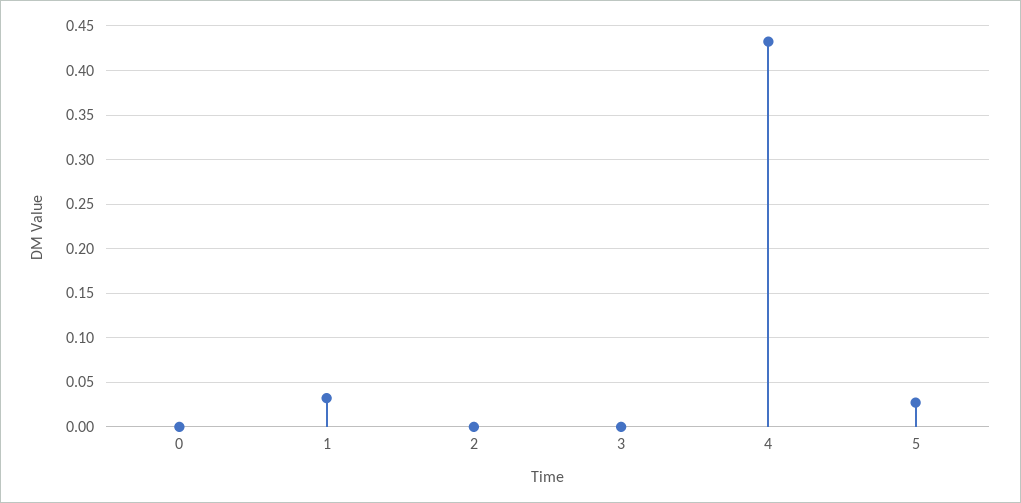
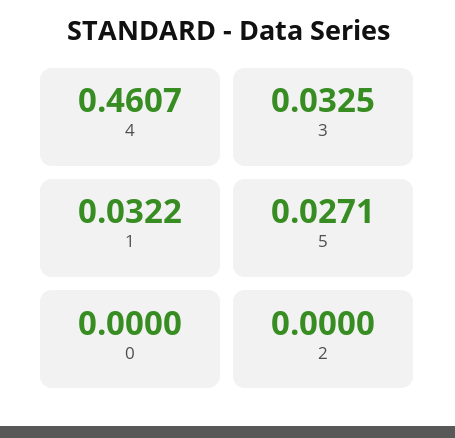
  {
    "0": 0,
    "1": 0.0322,
    "2": 0,
-   "3": 0,
+   "3": 0.0325,
-   "4": 0.43,
+   "4": 0.4607,
    "5": 0.0271
  }

